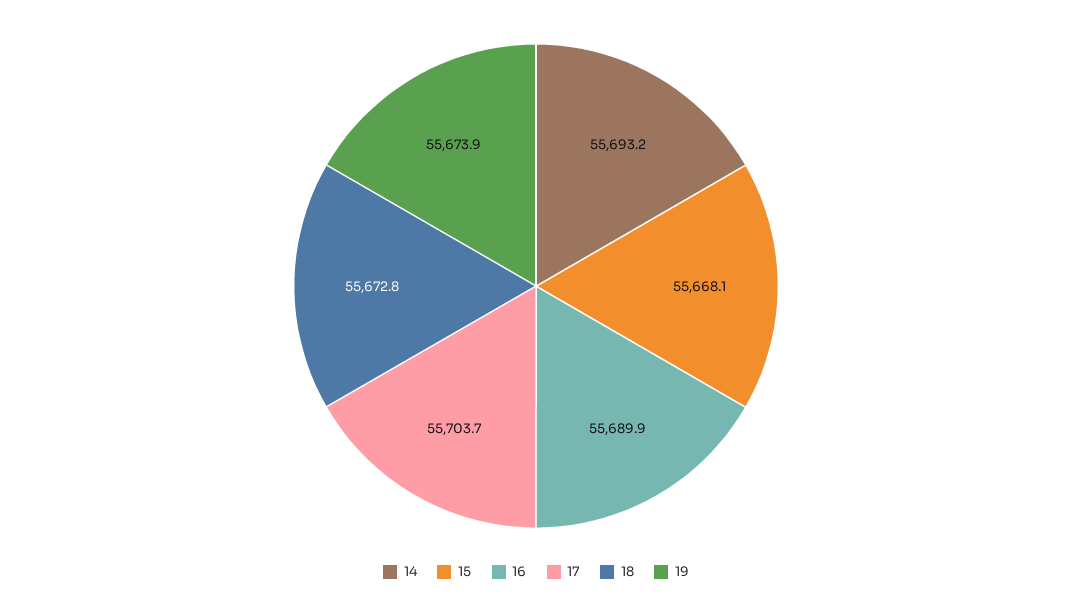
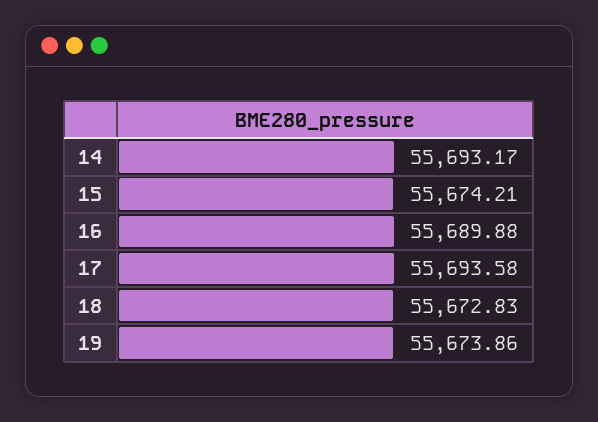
  {
    "14": 55693.17,
-   "15": 55668.1,
+   "15": 55674.21,
    "16": 55689.88,
-   "17": 55703.7,
+   "17": 55693.58,
    "18": 55672.83,
    "19": 55673.86
  }

